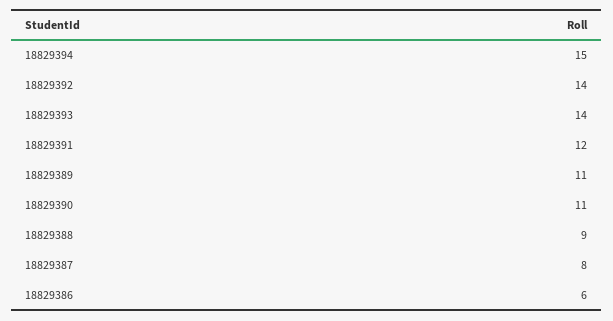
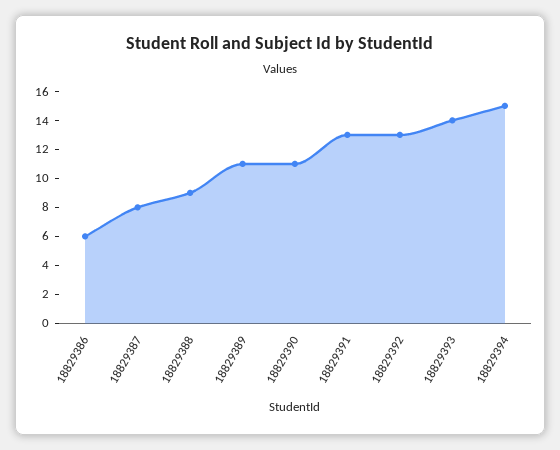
  {
    "18829394": 15,
-   "18829392": 14,
+   "18829392": 13,
    "18829393": 14,
-   "18829391": 12,
+   "18829391": 13,
    "18829389": 11,
    "18829390": 11,
    "18829388": 9,
    "18829387": 8,
    "18829386": 6
  }

